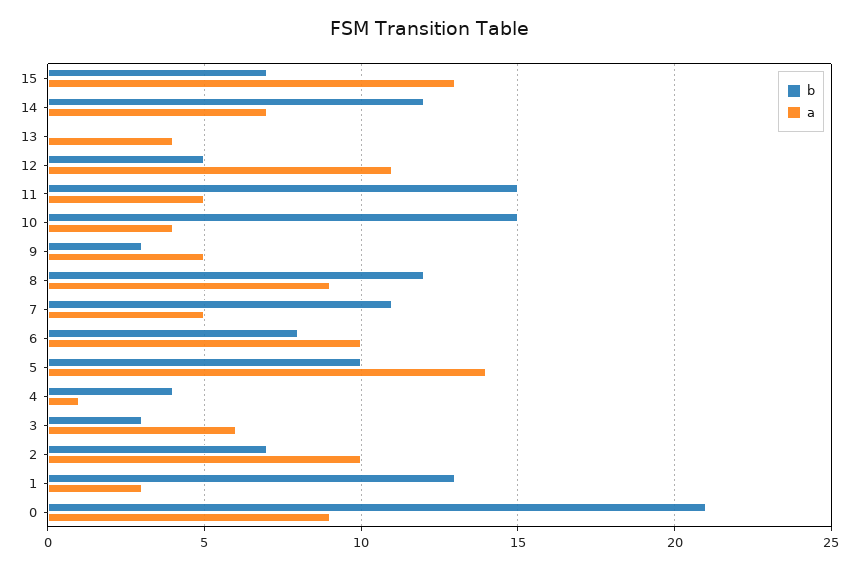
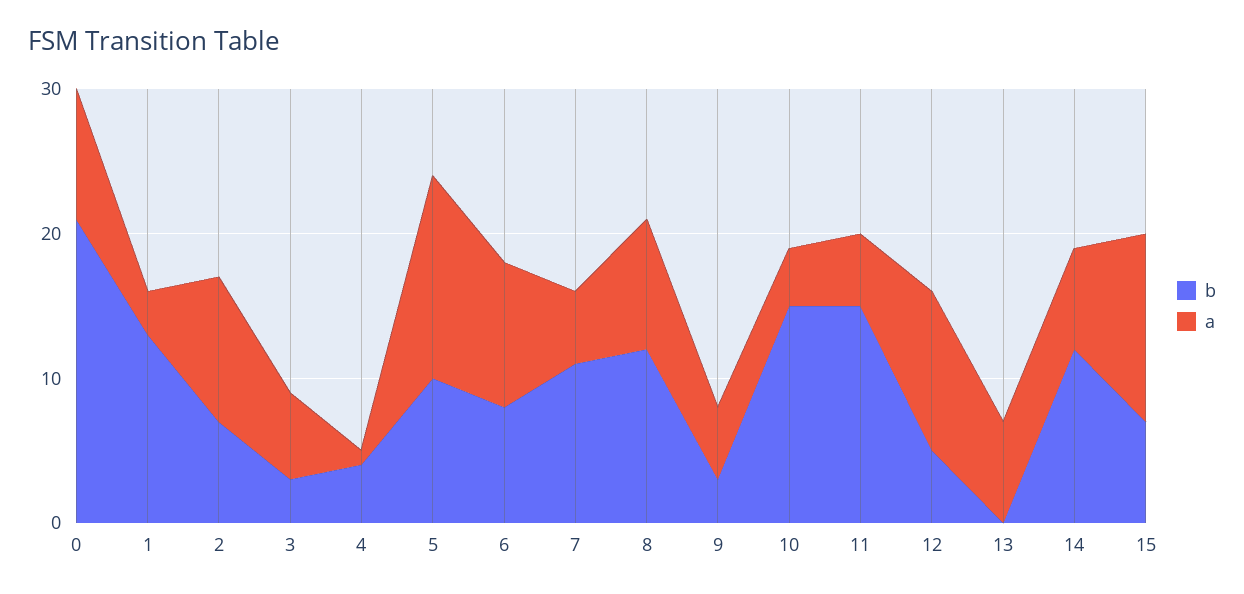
  {
    "b": {
      "15": 7,
      "14": 12,
      "13": 0,
      "12": 5,
      "11": 15,
      "10": 15,
      "9": 3,
      "8": 12,
      "7": 11,
      "6": 8,
      "5": 10,
      "4": 4,
      "3": 3,
      "2": 7,
      "1": 13,
      "0": 21
    },
    "a": {
      "15": 13,
      "14": 7,
-     "13": 4,
+     "13": 7,
      "12": 11,
      "11": 5,
      "10": 4,
      "9": 5,
      "8": 9,
      "7": 5,
      "6": 10,
      "5": 14,
      "4": 1,
      "3": 6,
      "2": 10,
      "1": 3,
      "0": 9
    }
  }

